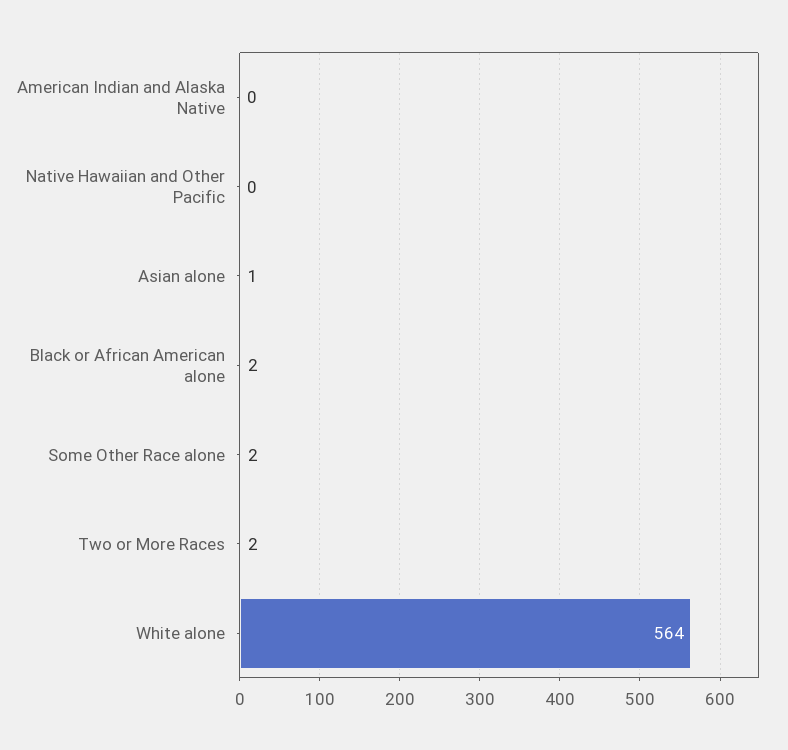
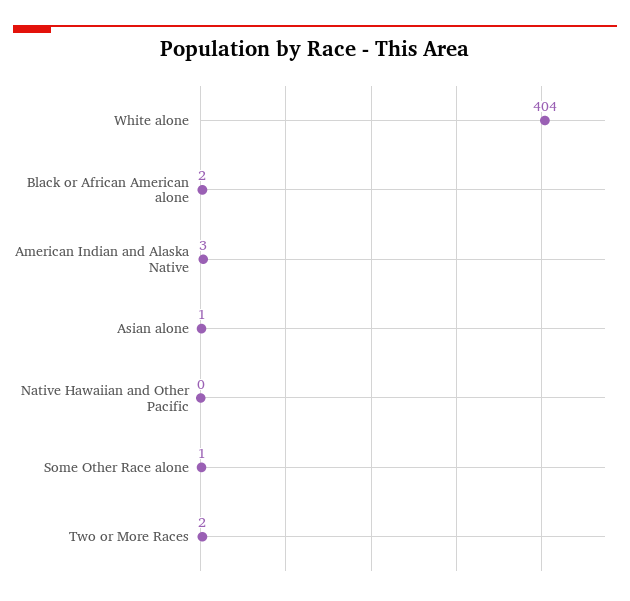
  {
-   "American Indian and Alaska Native": 0,
+   "American Indian and Alaska Native": 3,
    "Native Hawaiian and Other Pacific": 0,
    "Asian alone": 1,
    "Black or African American alone": 2,
-   "Some Other Race alone": 2,
+   "Some Other Race alone": 1,
    "Two or More Races": 2,
-   "White alone": 564
+   "White alone": 404
  }

